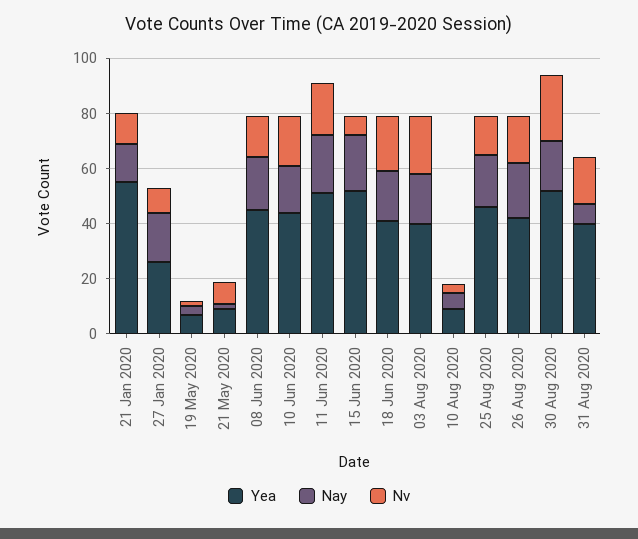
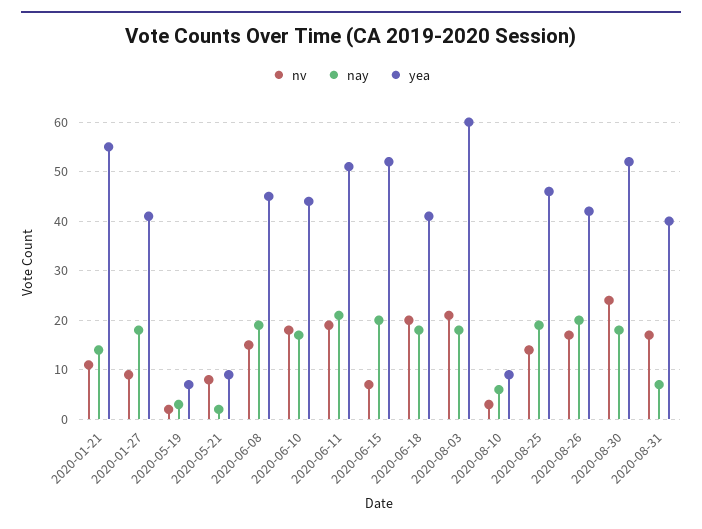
  {
    "Yea": {
      "21 Jan 2020": 55,
-     "27 Jan 2020": 25,
+     "27 Jan 2020": 40,
      "19 May 2020": 5,
      "21 May 2020": 10,
      "08 Jun 2020": 45,
      "10 Jun 2020": 45,
      "11 Jun 2020": 50,
      "15 Jun 2020": 50,
      "18 Jun 2020": 40,
-     "03 Aug 2020": 40,
+     "03 Aug 2020": 60,
      "10 Aug 2020": 10,
      "25 Aug 2020": 45,
      "26 Aug 2020": 40,
      "30 Aug 2020": 50,
      "31 Aug 2020": 40
    },
    "Nay": {
      "21 Jan 2020": 15,
      "27 Jan 2020": 20,
      "19 May 2020": 5,
      "21 May 2020": 0,
      "08 Jun 2020": 20,
      "10 Jun 2020": 15,
      "11 Jun 2020": 20,
      "15 Jun 2020": 20,
      "18 Jun 2020": 20,
      "03 Aug 2020": 20,
      "10 Aug 2020": 5,
      "25 Aug 2020": 20,
      "26 Aug 2020": 20,
      "30 Aug 2020": 20,
      "31 Aug 2020": 5
    },
    "Nv": {
      "21 Jan 2020": 10,
      "27 Jan 2020": 10,
      "19 May 2020": 0,
      "21 May 2020": 10,
      "08 Jun 2020": 15,
      "10 Jun 2020": 20,
      "11 Jun 2020": 20,
      "15 Jun 2020": 5,
      "18 Jun 2020": 20,
      "03 Aug 2020": 20,
      "10 Aug 2020": 5,
      "25 Aug 2020": 15,
      "26 Aug 2020": 15,
      "30 Aug 2020": 25,
      "31 Aug 2020": 15
    }
  }

